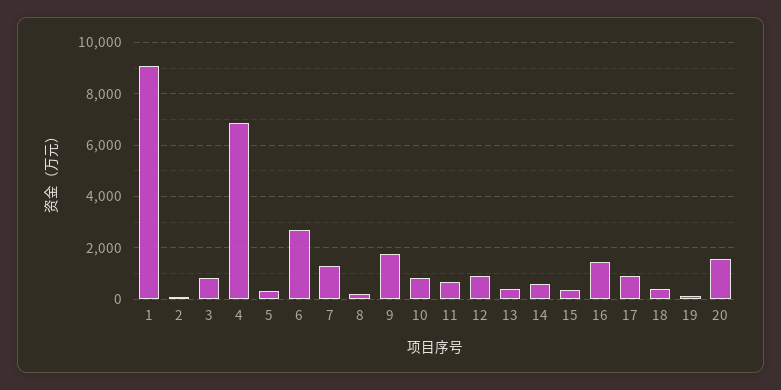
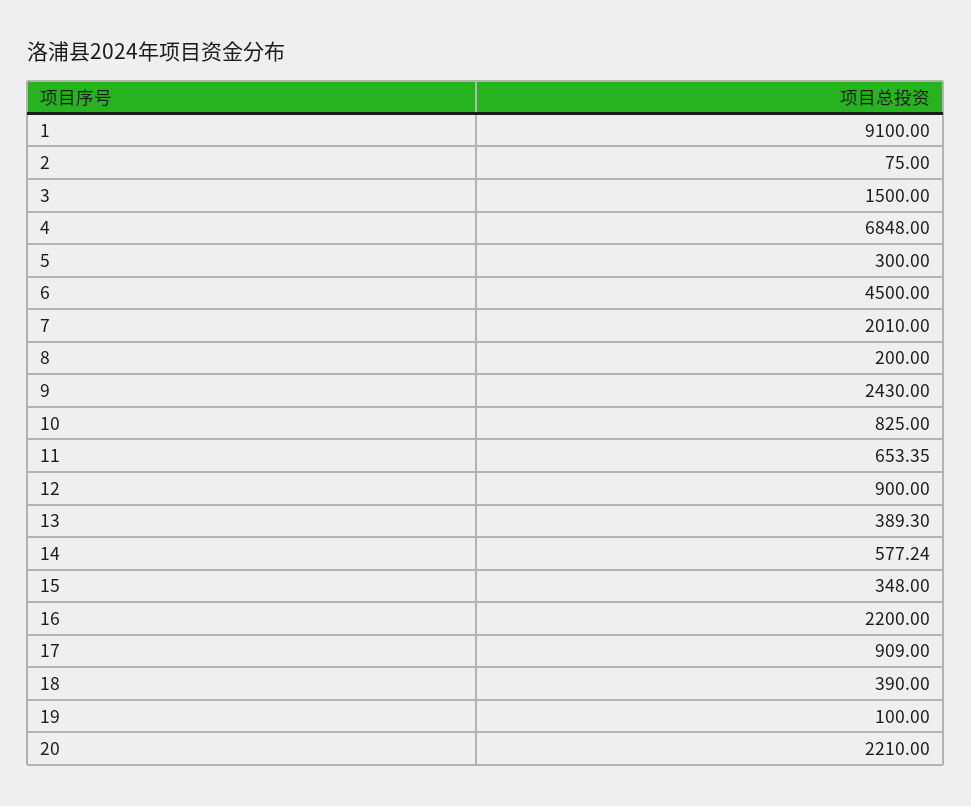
  {
    "1": 9100,
    "2": 75,
-   "3": 750,
+   "3": 1500,
    "4": 6848,
    "5": 300,
-   "6": 2750,
+   "6": 4500,
-   "7": 1250,
+   "7": 2010,
    "8": 200,
-   "9": 1750,
+   "9": 2430,
    "10": 825,
    "11": 653.35,
    "12": 900,
    "13": 389.3,
    "14": 577.24,
    "15": 348,
-   "16": 1500,
+   "16": 2200,
    "17": 909,
    "18": 390,
    "19": 100,
-   "20": 1500
+   "20": 2210
  }

